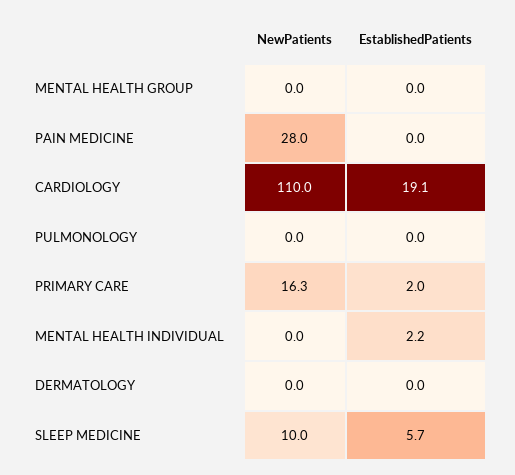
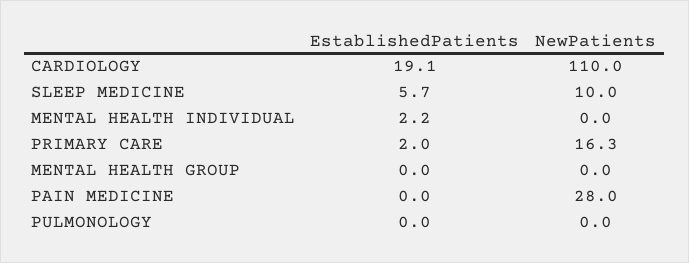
  {
    "NewPatients": {
      "MENTAL HEALTH GROUP": 0,
      "PAIN MEDICINE": 28,
      "CARDIOLOGY": 110,
      "PULMONOLOGY": 0,
      "PRIMARY CARE": 16.3,
      "MENTAL HEALTH INDIVIDUAL": 0,
-     "DERMATOLOGY": 0,
      "SLEEP MEDICINE": 10
    },
    "EstablishedPatients": {
      "MENTAL HEALTH GROUP": 0,
      "PAIN MEDICINE": 0,
      "CARDIOLOGY": 19.1,
      "PULMONOLOGY": 0,
      "PRIMARY CARE": 2,
      "MENTAL HEALTH INDIVIDUAL": 2.2,
-     "DERMATOLOGY": 0,
      "SLEEP MEDICINE": 5.7
    }
  }

